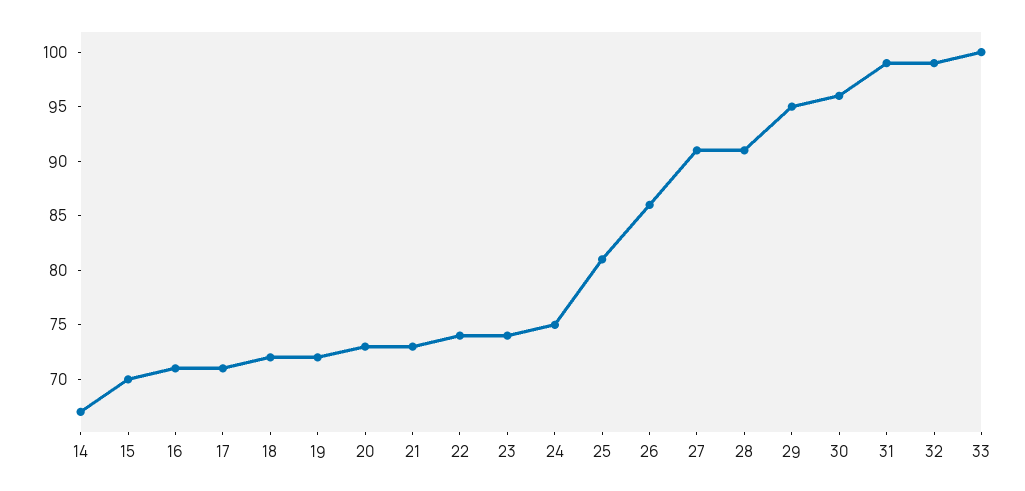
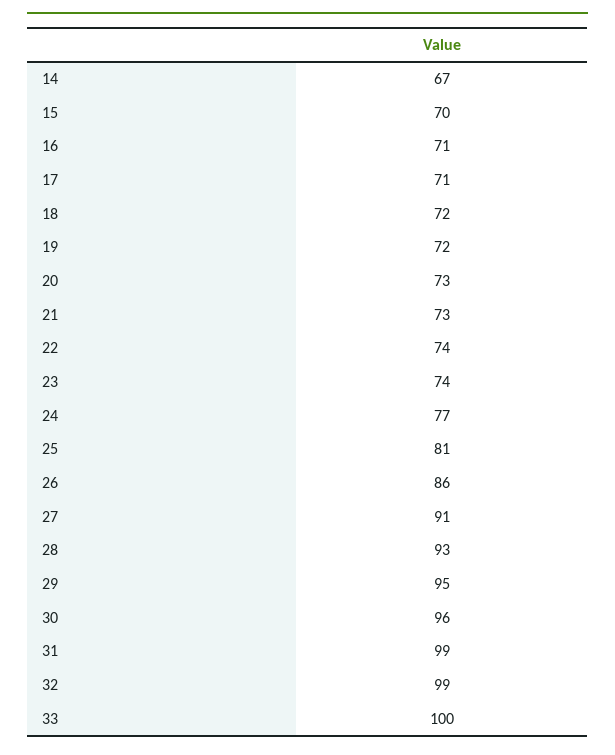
  {
    "14": 67,
    "15": 70,
    "16": 71,
    "17": 71,
    "18": 72,
    "19": 72,
    "20": 73,
    "21": 73,
    "22": 74,
    "23": 74,
-   "24": 75,
+   "24": 77,
    "25": 81,
    "26": 86,
    "27": 91,
-   "28": 91,
+   "28": 93,
    "29": 95,
    "30": 96,
    "31": 99,
    "32": 99,
    "33": 100
  }

